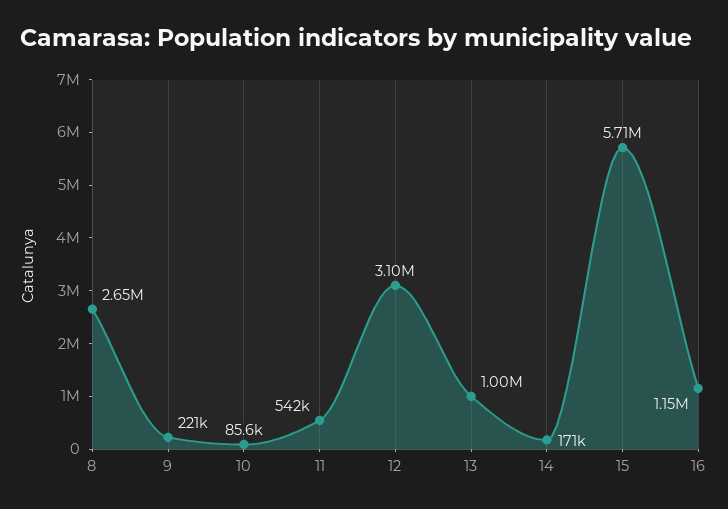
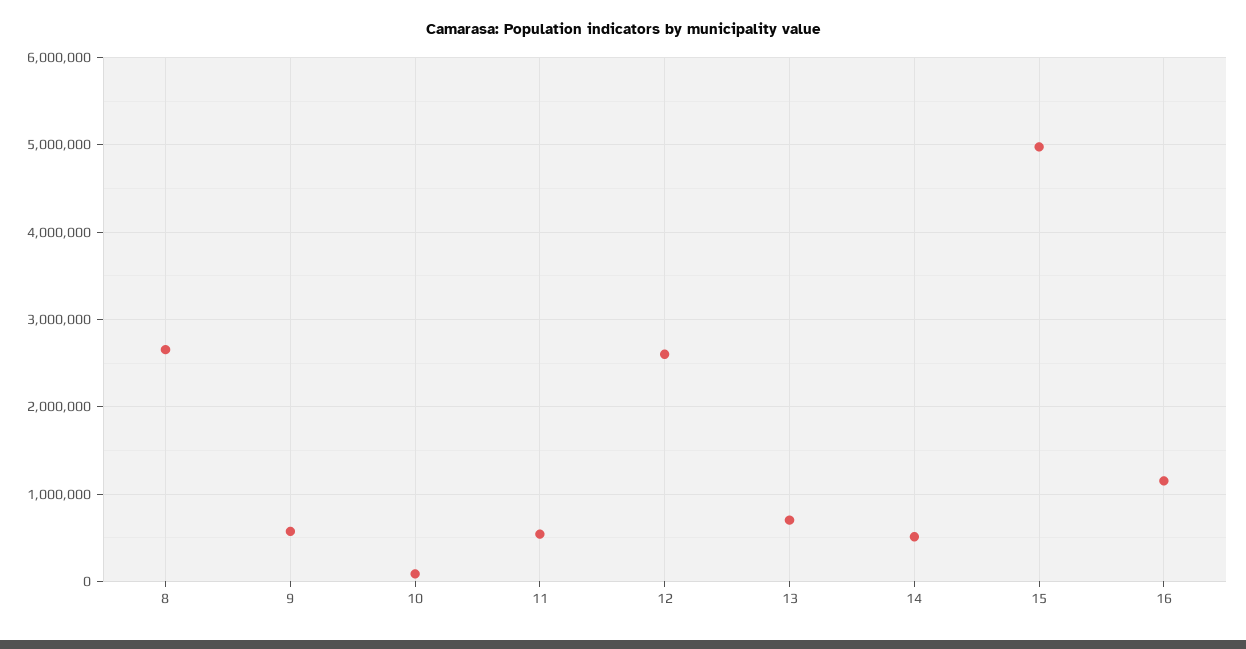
  {
    "8": 2650000,
-   "9": 221000,
+   "9": 600000,
    "10": 85600,
    "11": 542000,
-   "12": 3100000,
+   "12": 2600000,
-   "13": 1000000,
+   "13": 700000,
-   "14": 171000,
+   "14": 500000,
-   "15": 5710000,
+   "15": 5000000,
    "16": 1150000
  }

